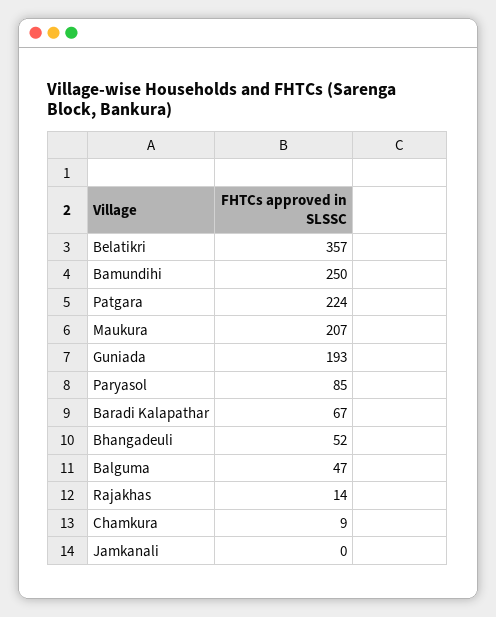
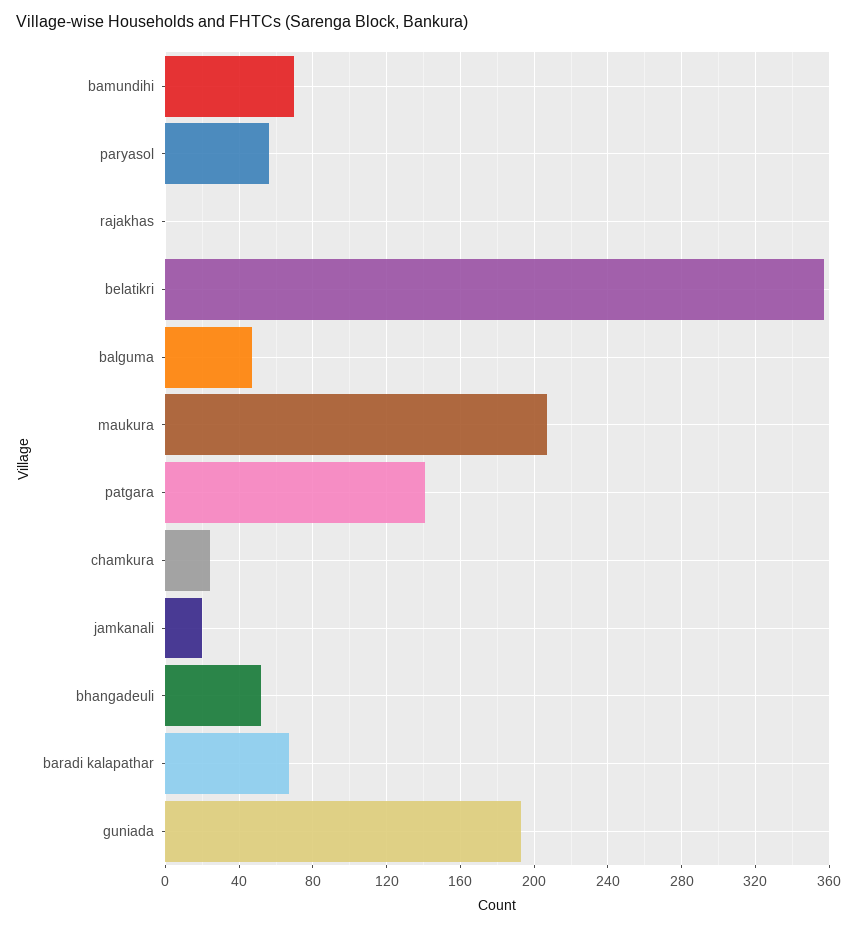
  {
    "Belatikri": 357,
-   "Bamundihi": 250,
+   "Bamundihi": 70,
-   "Patgara": 224,
+   "Patgara": 140,
    "Maukura": 207,
    "Guniada": 193,
-   "Paryasol": 85,
+   "Paryasol": 55,
    "Baradi Kalapathar": 67,
    "Bhangadeuli": 52,
    "Balguma": 47,
-   "Rajakhas": 14,
+   "Rajakhas": 0,
-   "Chamkura": 9,
+   "Chamkura": 25,
-   "Jamkanali": 0
+   "Jamkanali": 20
  }

